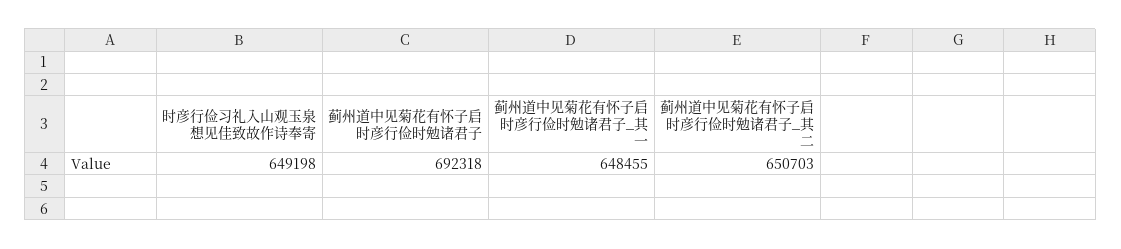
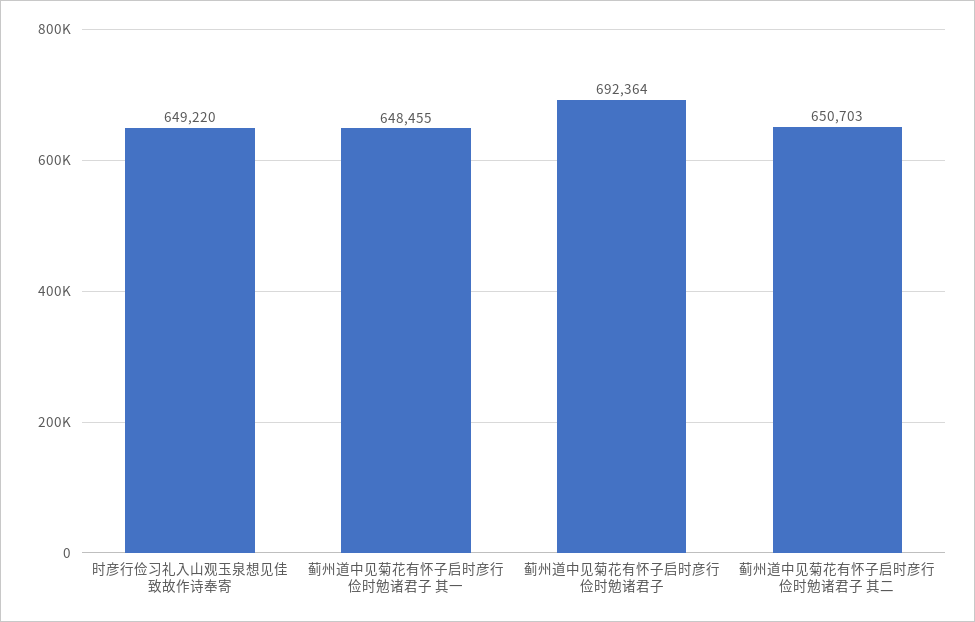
  {
-   "时彦行俭习礼入山观玉泉想见佳致故作诗奉寄": 649198,
+   "时彦行俭习礼入山观玉泉想见佳致故作诗奉寄": 649220,
-   "蓟州道中见菊花有怀子启时彦行俭时勉诸君子": 692318,
+   "蓟州道中见菊花有怀子启时彦行俭时勉诸君子": 692364,
    "蓟州道中见菊花有怀子启时彦行俭时勉诸君子_其一": 648455,
    "蓟州道中见菊花有怀子启时彦行俭时勉诸君子_其二": 650703
  }

